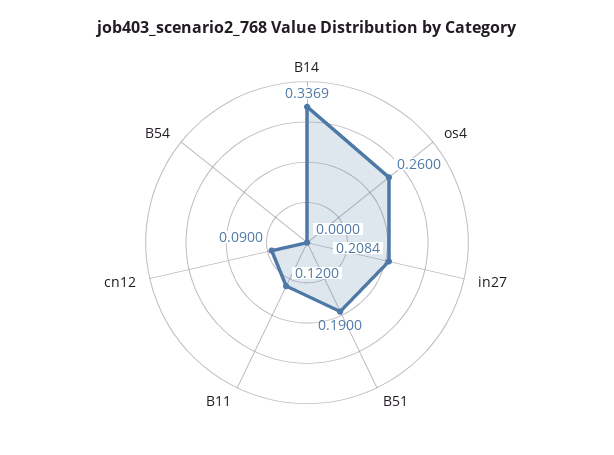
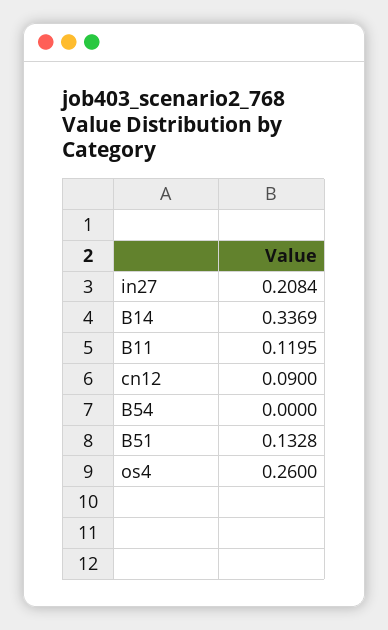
  {
    "B14": 0.3369,
    "os4": 0.26,
    "in27": 0.2084,
-   "B51": 0.19,
+   "B51": 0.1328,
-   "B11": 0.12,
+   "B11": 0.1195,
    "cn12": 0.09,
    "B54": 0
  }

